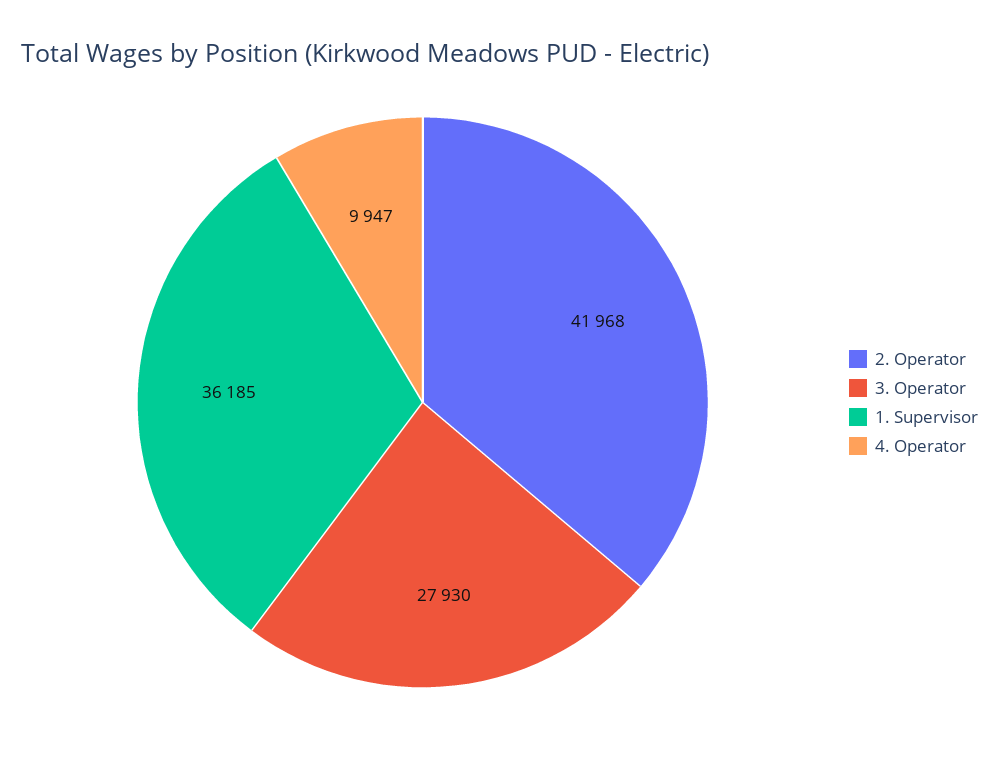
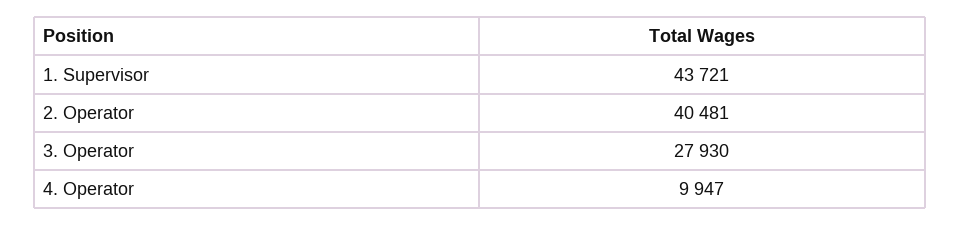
  {
-   "2. Operator": 41968,
+   "2. Operator": 40481,
    "3. Operator": 27930,
-   "1. Supervisor": 36185,
+   "1. Supervisor": 43721,
    "4. Operator": 9947
  }

